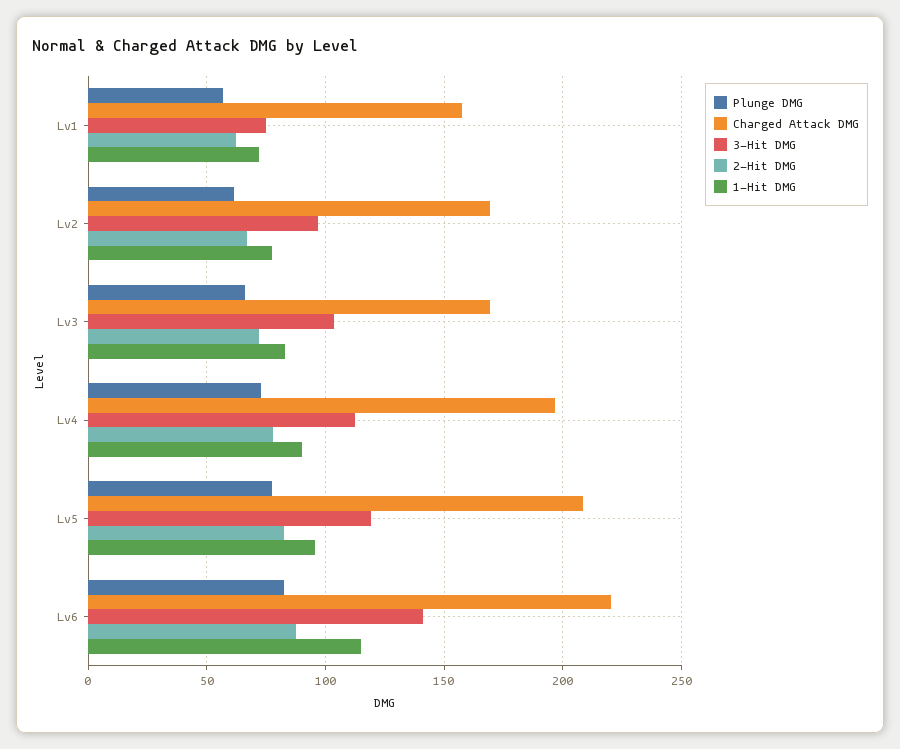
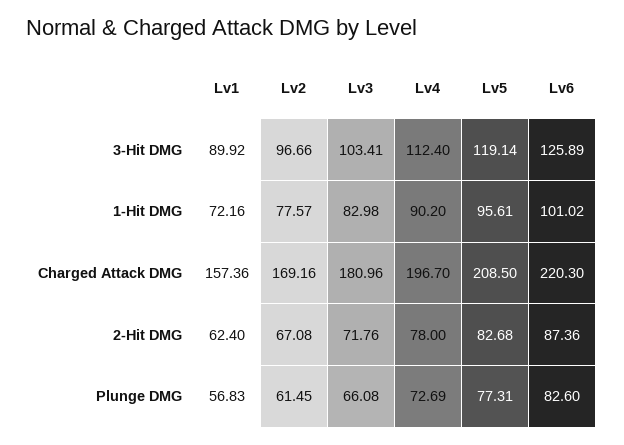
  {
    "Plunge DMG": {
      "Lv1": 56.83,
      "Lv2": 61.45,
      "Lv3": 66.08,
      "Lv4": 72.69,
      "Lv5": 77.31,
      "Lv6": 82.6
    },
    "Charged Attack DMG": {
      "Lv1": 157.36,
      "Lv2": 169.16,
-     "Lv3": 170,
+     "Lv3": 180.96,
      "Lv4": 196.7,
      "Lv5": 208.5,
      "Lv6": 220.3
    },
    "3-Hit DMG": {
-     "Lv1": 75,
+     "Lv1": 89.92,
      "Lv2": 96.66,
      "Lv3": 103.41,
      "Lv4": 112.4,
      "Lv5": 119.14,
-     "Lv6": 140
+     "Lv6": 125.89
    },
    "2-Hit DMG": {
      "Lv1": 62.4,
      "Lv2": 67.08,
      "Lv3": 71.76,
      "Lv4": 78,
      "Lv5": 82.68,
      "Lv6": 87.36
    },
    "1-Hit DMG": {
      "Lv1": 72.16,
      "Lv2": 77.57,
      "Lv3": 82.98,
      "Lv4": 90.2,
      "Lv5": 95.61,
-     "Lv6": 115
+     "Lv6": 101.02
    }
  }

